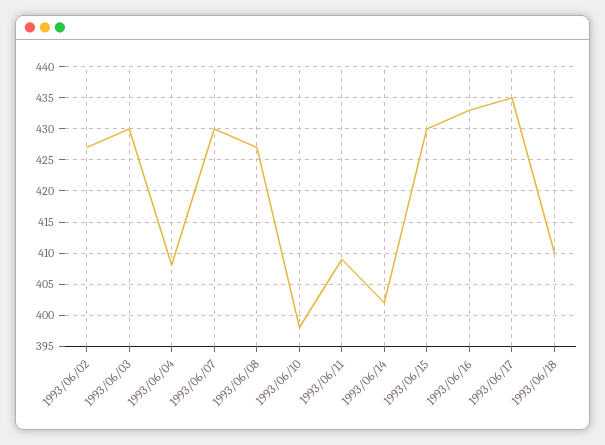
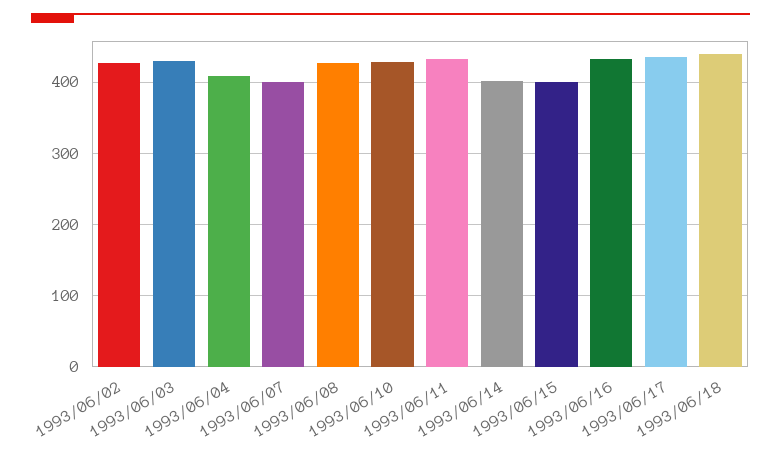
  {
    "1993/06/02": 427,
    "1993/06/03": 430,
    "1993/06/04": 408,
-   "1993/06/07": 430,
+   "1993/06/07": 400,
    "1993/06/08": 427,
-   "1993/06/10": 398,
+   "1993/06/10": 430,
-   "1993/06/11": 409,
+   "1993/06/11": 430,
    "1993/06/14": 402,
-   "1993/06/15": 430,
+   "1993/06/15": 400,
    "1993/06/16": 433,
    "1993/06/17": 435,
-   "1993/06/18": 410
+   "1993/06/18": 440
  }

